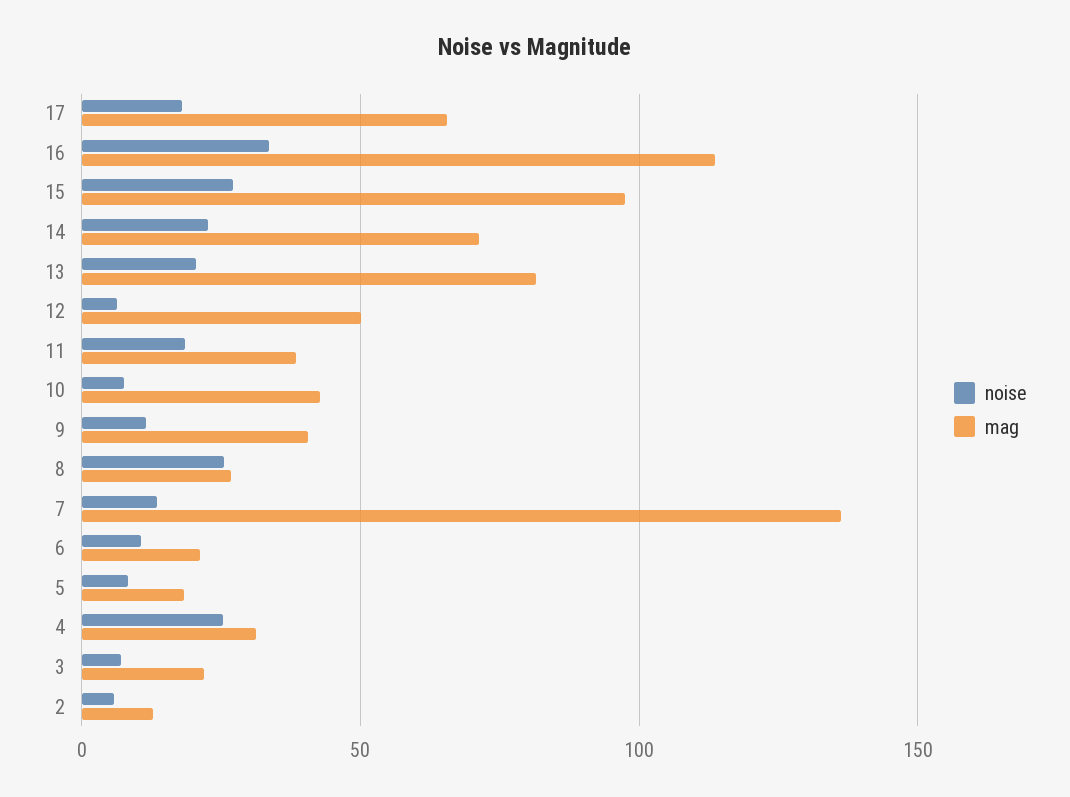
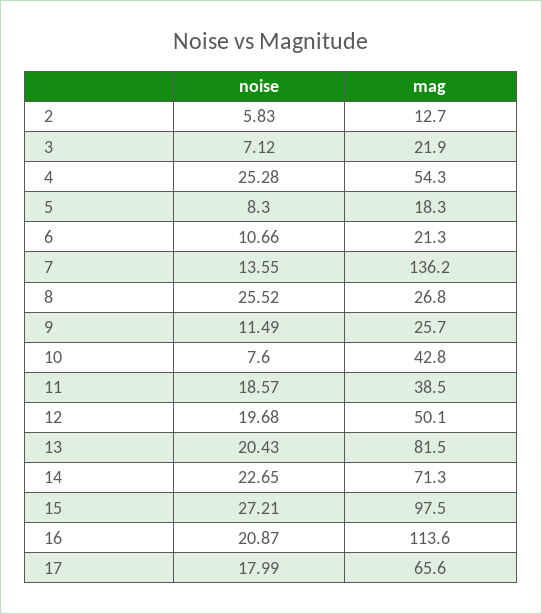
  {
    "noise": {
      "17": 17.99,
-     "16": 35,
+     "16": 20.87,
      "15": 27.21,
      "14": 22.65,
      "13": 20.43,
-     "12": 5,
+     "12": 19.68,
      "11": 18.57,
      "10": 7.6,
      "9": 11.49,
      "8": 25.52,
      "7": 13.55,
      "6": 10.66,
      "5": 8.3,
      "4": 25.28,
      "3": 7.12,
      "2": 5.83
    },
    "mag": {
      "17": 65.6,
      "16": 113.6,
      "15": 97.5,
      "14": 71.3,
      "13": 81.5,
      "12": 50.1,
      "11": 38.5,
      "10": 42.8,
-     "9": 40,
+     "9": 25.7,
      "8": 26.8,
      "7": 136.2,
      "6": 21.3,
      "5": 18.3,
-     "4": 30,
+     "4": 54.3,
      "3": 21.9,
      "2": 12.7
    }
  }

